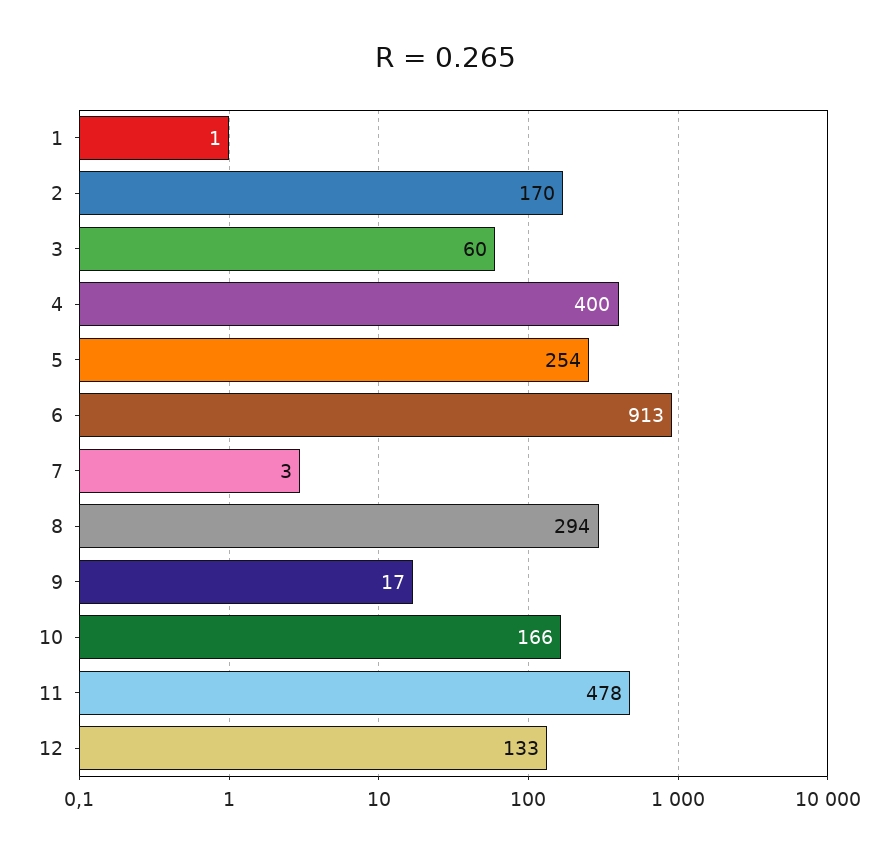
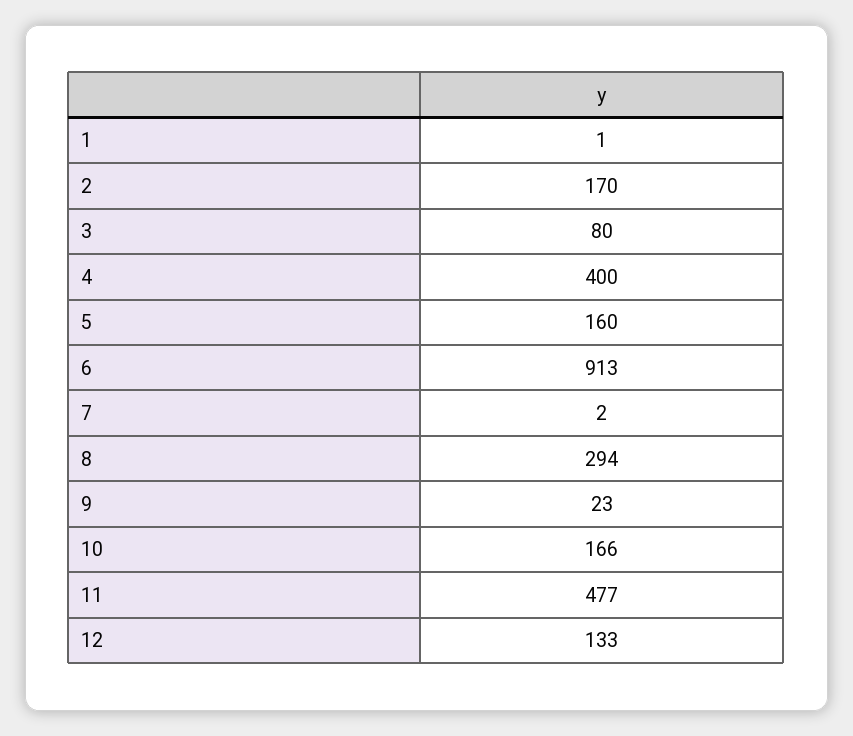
  {
    "1": 1,
    "2": 170,
-   "3": 60,
+   "3": 80,
    "4": 400,
-   "5": 254,
+   "5": 160,
    "6": 913,
-   "7": 3,
+   "7": 2,
    "8": 294,
-   "9": 17,
+   "9": 23,
    "10": 166,
-   "11": 478,
+   "11": 477,
    "12": 133
  }

